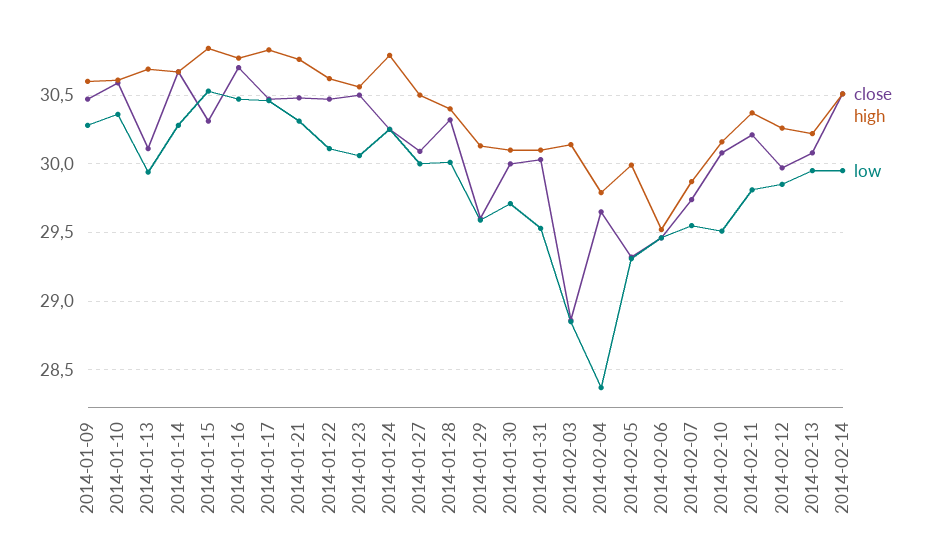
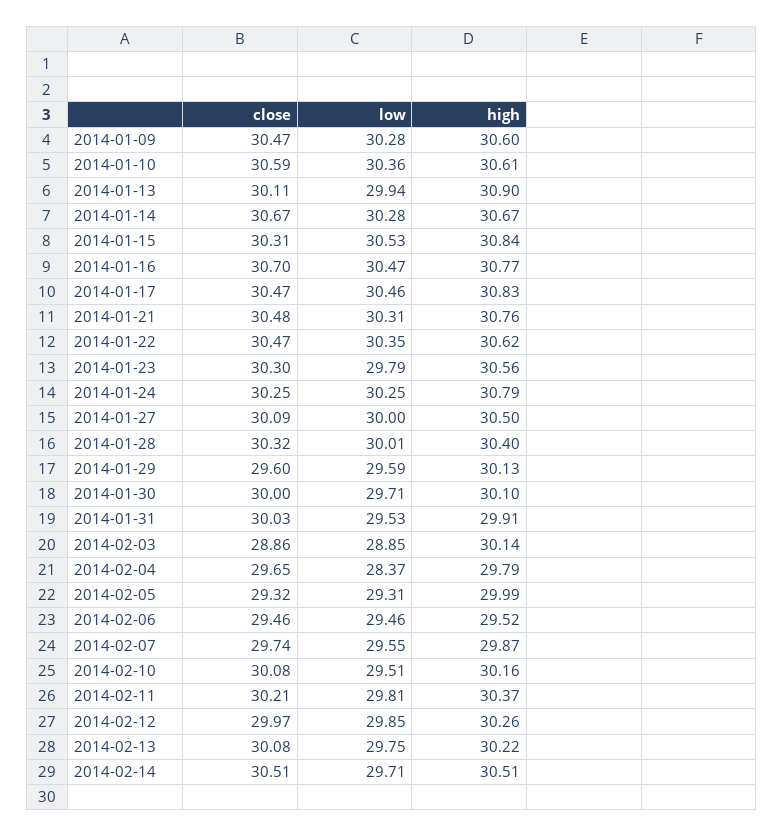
  {
    "close": {
      "2014-01-09": 30.47,
      "2014-01-10": 30.59,
      "2014-01-13": 30.11,
      "2014-01-14": 30.67,
      "2014-01-15": 30.31,
      "2014-01-16": 30.7,
      "2014-01-17": 30.47,
      "2014-01-21": 30.48,
      "2014-01-22": 30.47,
-     "2014-01-23": 30.5,
+     "2014-01-23": 30.3,
      "2014-01-24": 30.25,
      "2014-01-27": 30.09,
      "2014-01-28": 30.32,
      "2014-01-29": 29.6,
      "2014-01-30": 30,
      "2014-01-31": 30.03,
      "2014-02-03": 28.86,
      "2014-02-04": 29.65,
      "2014-02-05": 29.32,
      "2014-02-06": 29.46,
      "2014-02-07": 29.74,
      "2014-02-10": 30.08,
      "2014-02-11": 30.21,
      "2014-02-12": 29.97,
      "2014-02-13": 30.08,
      "2014-02-14": 30.51
    },
    "high": {
      "2014-01-09": 30.6,
      "2014-01-10": 30.61,
-     "2014-01-13": 30.7,
+     "2014-01-13": 30.9,
      "2014-01-14": 30.67,
      "2014-01-15": 30.84,
      "2014-01-16": 30.77,
      "2014-01-17": 30.83,
      "2014-01-21": 30.76,
      "2014-01-22": 30.62,
      "2014-01-23": 30.56,
      "2014-01-24": 30.79,
      "2014-01-27": 30.5,
      "2014-01-28": 30.4,
      "2014-01-29": 30.13,
      "2014-01-30": 30.1,
-     "2014-01-31": 30.1,
+     "2014-01-31": 29.91,
      "2014-02-03": 30.14,
      "2014-02-04": 29.79,
      "2014-02-05": 29.99,
      "2014-02-06": 29.52,
      "2014-02-07": 29.87,
      "2014-02-10": 30.16,
      "2014-02-11": 30.37,
      "2014-02-12": 30.26,
      "2014-02-13": 30.22,
      "2014-02-14": 30.51
    },
    "low": {
      "2014-01-09": 30.28,
      "2014-01-10": 30.36,
      "2014-01-13": 29.94,
      "2014-01-14": 30.28,
      "2014-01-15": 30.53,
      "2014-01-16": 30.47,
      "2014-01-17": 30.46,
      "2014-01-21": 30.31,
-     "2014-01-22": 30.1,
+     "2014-01-22": 30.35,
-     "2014-01-23": 30.05,
+     "2014-01-23": 29.79,
      "2014-01-24": 30.25,
      "2014-01-27": 30,
      "2014-01-28": 30.01,
      "2014-01-29": 29.59,
      "2014-01-30": 29.71,
      "2014-01-31": 29.53,
      "2014-02-03": 28.85,
      "2014-02-04": 28.37,
      "2014-02-05": 29.31,
      "2014-02-06": 29.46,
      "2014-02-07": 29.55,
      "2014-02-10": 29.51,
      "2014-02-11": 29.81,
      "2014-02-12": 29.85,
-     "2014-02-13": 29.95,
+     "2014-02-13": 29.75,
-     "2014-02-14": 29.95
+     "2014-02-14": 29.71
    }
  }

